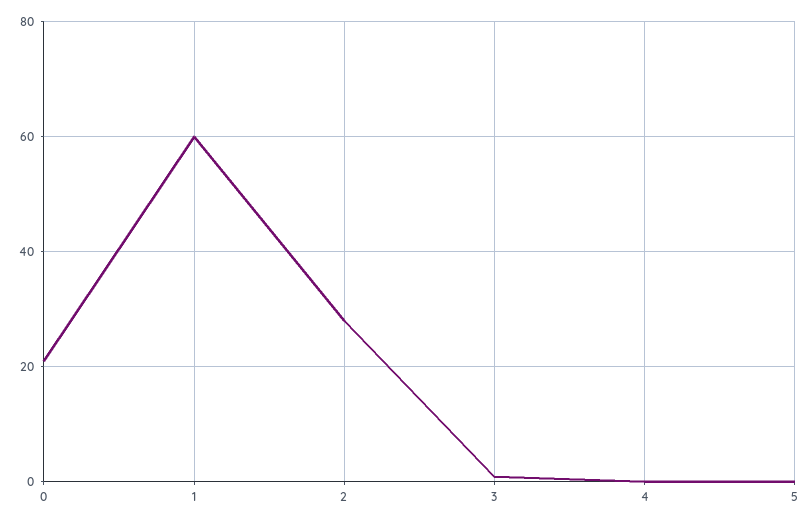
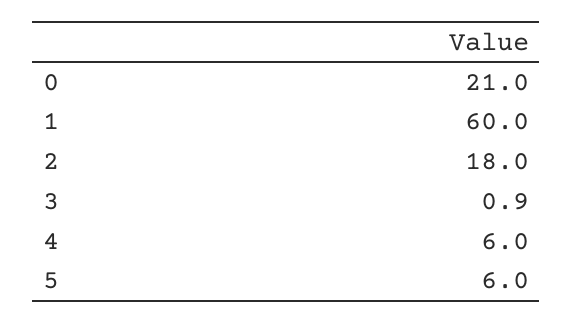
  {
    "0": 21,
    "1": 60,
-   "2": 28,
+   "2": 18,
    "3": 0.9,
-   "4": 0,
+   "4": 6,
-   "5": 0
+   "5": 6
  }

